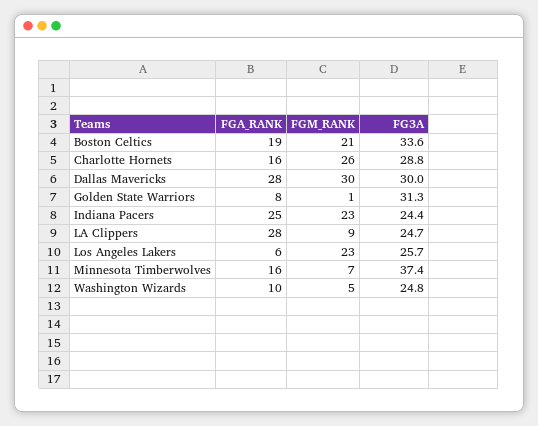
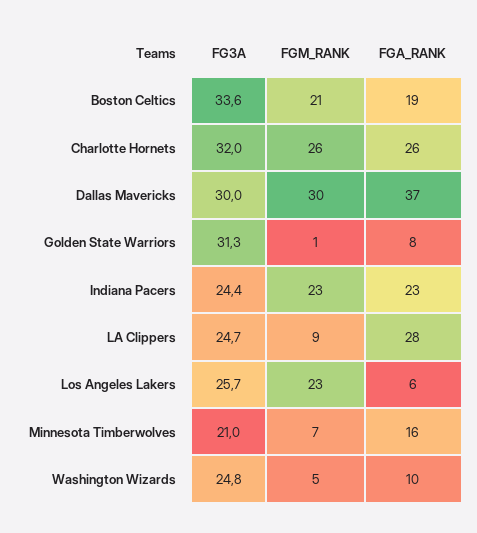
  {
    "FGA_RANK": {
      "Boston Celtics": 19,
-     "Charlotte Hornets": 16,
+     "Charlotte Hornets": 26,
-     "Dallas Mavericks": 28,
+     "Dallas Mavericks": 37,
      "Golden State Warriors": 8,
-     "Indiana Pacers": 25,
+     "Indiana Pacers": 23,
      "LA Clippers": 28,
      "Los Angeles Lakers": 6,
      "Minnesota Timberwolves": 16,
      "Washington Wizards": 10
    },
    "FGM_RANK": {
      "Boston Celtics": 21,
      "Charlotte Hornets": 26,
      "Dallas Mavericks": 30,
      "Golden State Warriors": 1,
      "Indiana Pacers": 23,
      "LA Clippers": 9,
      "Los Angeles Lakers": 23,
      "Minnesota Timberwolves": 7,
      "Washington Wizards": 5
    },
    "FG3A": {
      "Boston Celtics": 33.6,
-     "Charlotte Hornets": 28.8,
+     "Charlotte Hornets": 32,
      "Dallas Mavericks": 30,
      "Golden State Warriors": 31.3,
      "Indiana Pacers": 24.4,
      "LA Clippers": 24.7,
      "Los Angeles Lakers": 25.7,
-     "Minnesota Timberwolves": 37.4,
+     "Minnesota Timberwolves": 21,
      "Washington Wizards": 24.8
    }
  }

